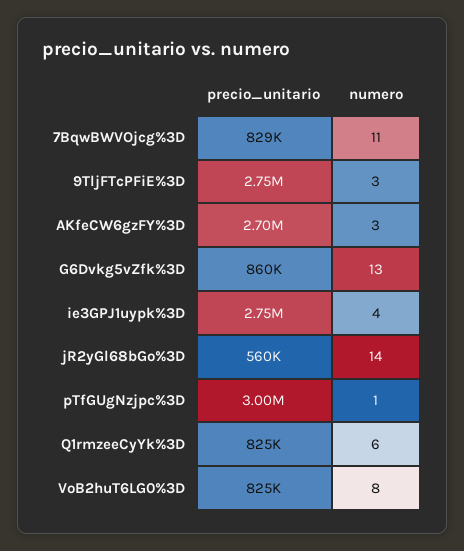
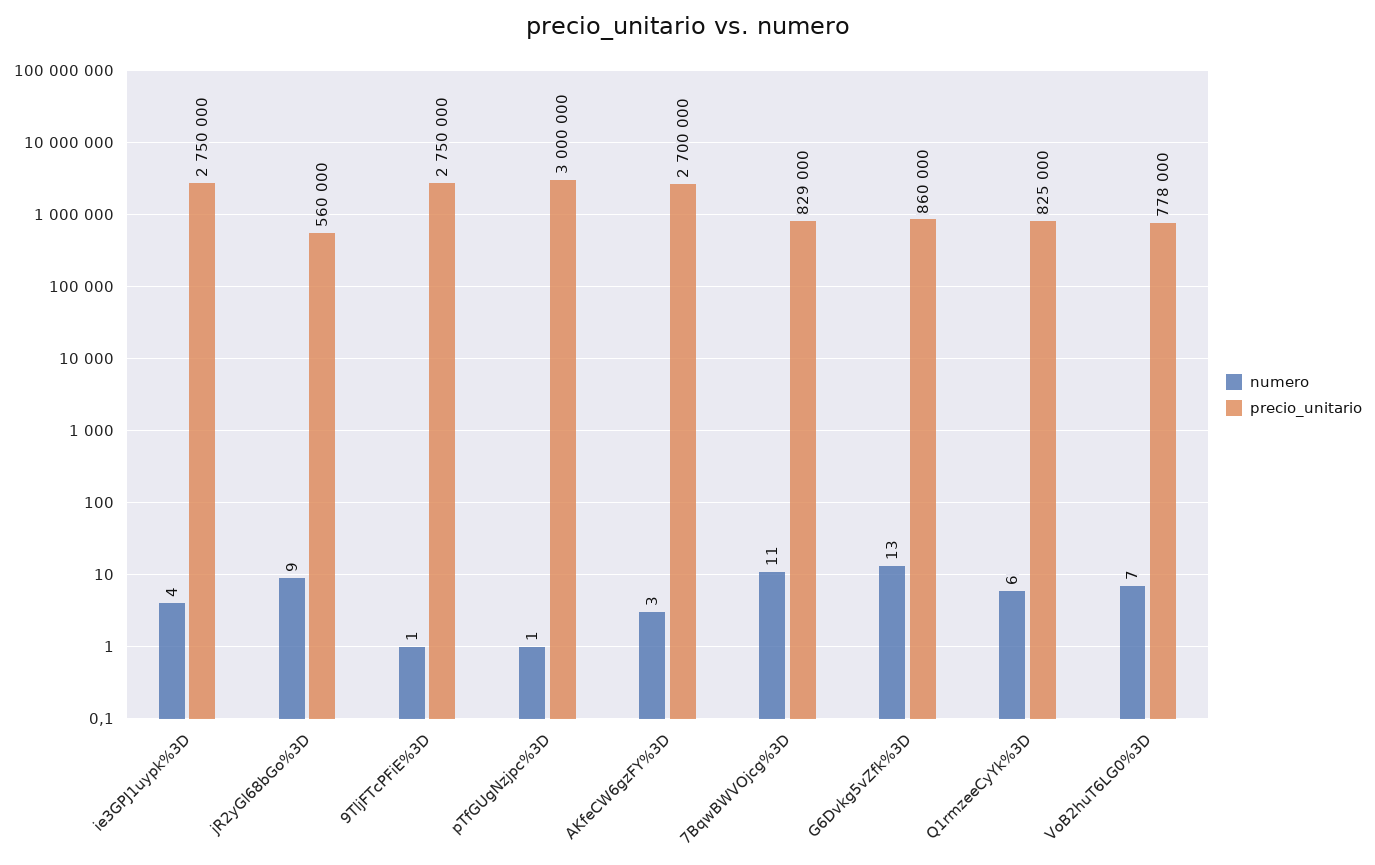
  {
    "precio_unitario": {
      "7BqwBWVOjcg%3D": 829000,
      "9TljFTcPFiE%3D": 2750000,
      "AKfeCW6gzFY%3D": 2700000,
      "G6Dvkg5vZfk%3D": 860000,
      "ie3GPJ1uypk%3D": 2750000,
      "jR2yGl68bGo%3D": 560000,
      "pTfGUgNzjpc%3D": 3000000,
      "Q1rmzeeCyYk%3D": 825000,
-     "VoB2huT6LG0%3D": 825000
+     "VoB2huT6LG0%3D": 778000
    },
    "numero": {
      "7BqwBWVOjcg%3D": 11,
-     "9TljFTcPFiE%3D": 3,
+     "9TljFTcPFiE%3D": 1,
      "AKfeCW6gzFY%3D": 3,
      "G6Dvkg5vZfk%3D": 13,
      "ie3GPJ1uypk%3D": 4,
-     "jR2yGl68bGo%3D": 14,
+     "jR2yGl68bGo%3D": 9,
      "pTfGUgNzjpc%3D": 1,
      "Q1rmzeeCyYk%3D": 6,
-     "VoB2huT6LG0%3D": 8
+     "VoB2huT6LG0%3D": 7
    }
  }

